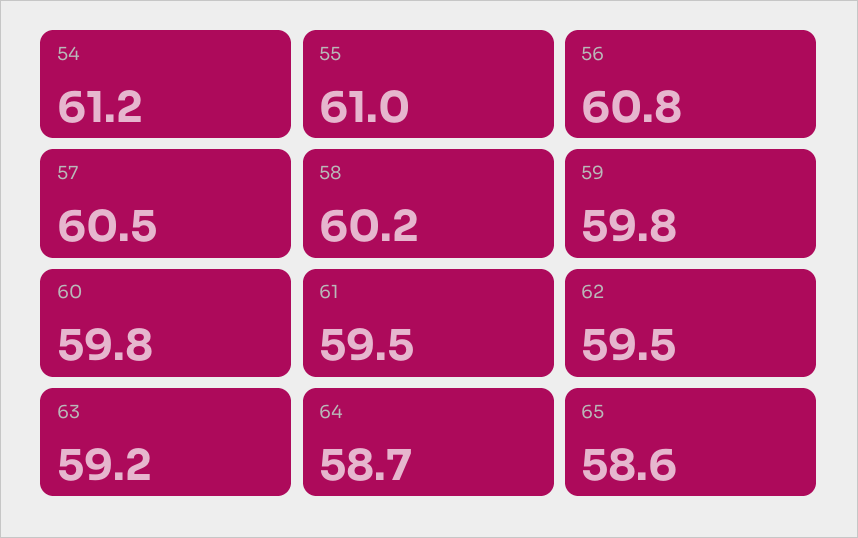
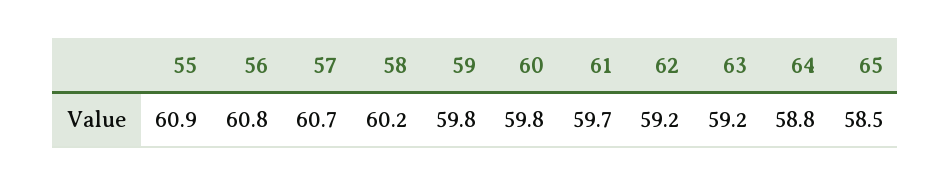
  {
-   "54": 61.2,
-   "55": 61,
+   "55": 60.9,
    "56": 60.8,
-   "57": 60.5,
+   "57": 60.7,
    "58": 60.2,
    "59": 59.8,
    "60": 59.8,
-   "61": 59.5,
+   "61": 59.7,
-   "62": 59.5,
+   "62": 59.2,
    "63": 59.2,
-   "64": 58.7,
+   "64": 58.8,
-   "65": 58.6
+   "65": 58.5
  }

